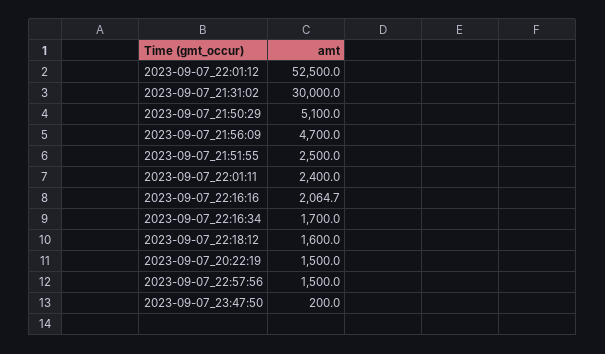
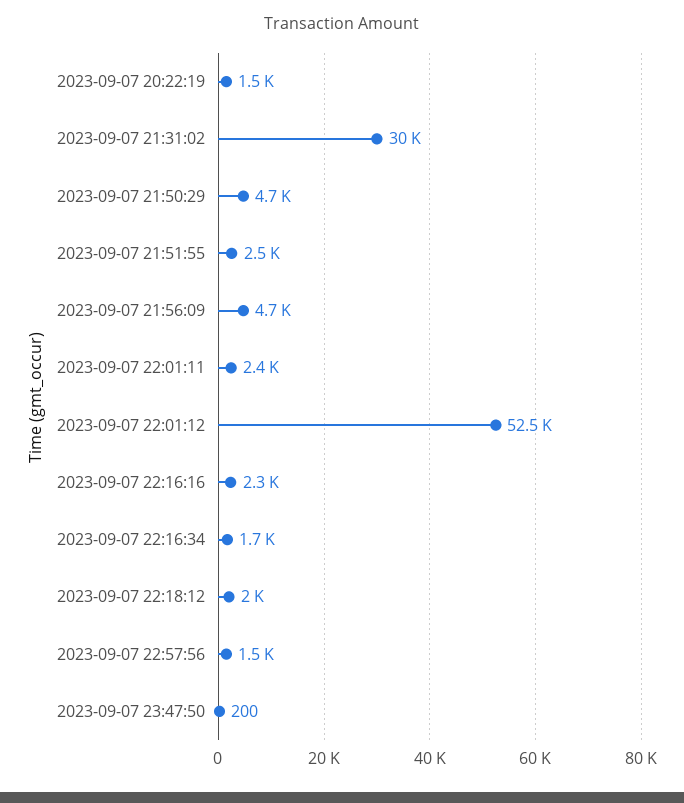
  {
    "2023-09-07_22:01:12": 52500,
    "2023-09-07_21:31:02": 30000,
-   "2023-09-07_21:50:29": 5100,
+   "2023-09-07_21:50:29": 4700,
    "2023-09-07_21:56:09": 4700,
    "2023-09-07_21:51:55": 2500,
    "2023-09-07_22:01:11": 2400,
-   "2023-09-07_22:16:16": 2064.7,
+   "2023-09-07_22:16:16": 2300,
    "2023-09-07_22:16:34": 1700,
-   "2023-09-07_22:18:12": 1600,
+   "2023-09-07_22:18:12": 2000,
    "2023-09-07_20:22:19": 1500,
    "2023-09-07_22:57:56": 1500,
    "2023-09-07_23:47:50": 200
  }

